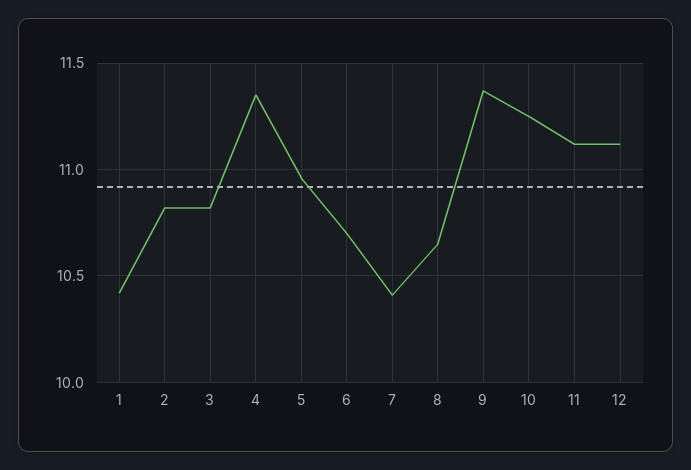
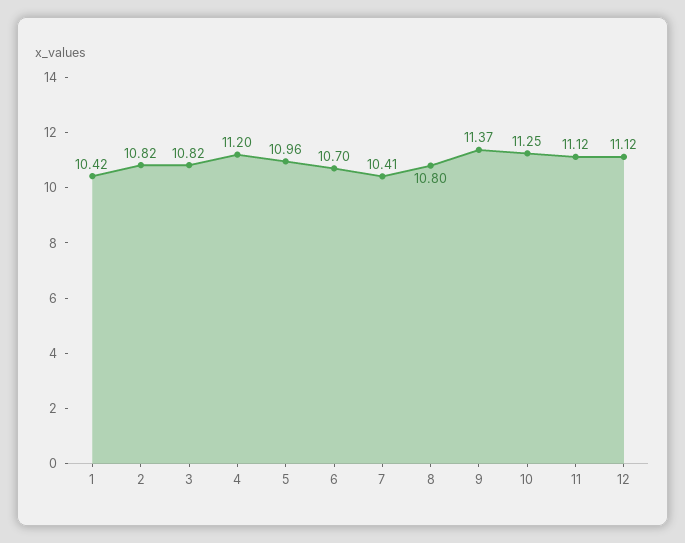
  {
    "1": 10.42,
    "2": 10.82,
    "3": 10.82,
-   "4": 11.35,
+   "4": 11.2,
    "5": 10.96,
    "6": 10.7,
    "7": 10.41,
-   "8": 10.65,
+   "8": 10.8,
    "9": 11.37,
    "10": 11.25,
    "11": 11.12,
    "12": 11.12
  }

